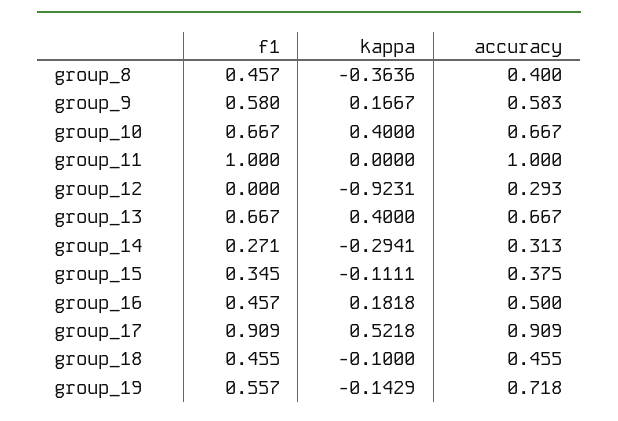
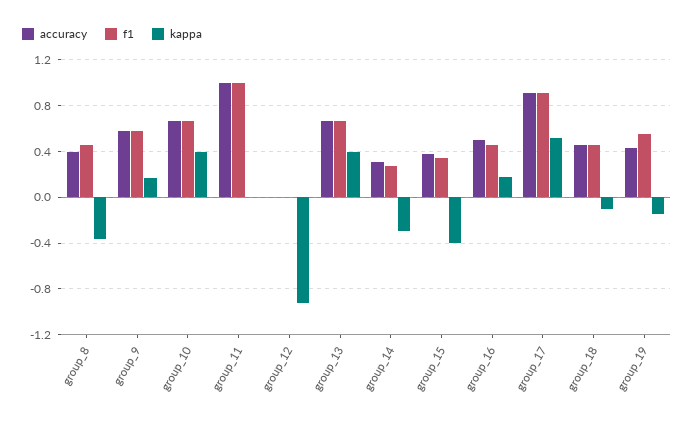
  {
    "f1": {
      "group_8": 0.457,
      "group_9": 0.58,
      "group_10": 0.667,
      "group_11": 1,
      "group_12": 0,
      "group_13": 0.667,
      "group_14": 0.271,
      "group_15": 0.345,
      "group_16": 0.457,
      "group_17": 0.909,
      "group_18": 0.455,
      "group_19": 0.557
    },
    "kappa": {
      "group_8": -0.3636,
      "group_9": 0.1667,
      "group_10": 0.4,
      "group_11": 0,
      "group_12": -0.9231,
      "group_13": 0.4,
      "group_14": -0.2941,
-     "group_15": -0.1111,
+     "group_15": -0.4,
      "group_16": 0.1818,
      "group_17": 0.5218,
      "group_18": -0.1,
      "group_19": -0.1429
    },
    "accuracy": {
      "group_8": 0.4,
      "group_9": 0.583,
      "group_10": 0.667,
      "group_11": 1,
-     "group_12": 0.293,
+     "group_12": 0,
      "group_13": 0.667,
      "group_14": 0.313,
      "group_15": 0.375,
      "group_16": 0.5,
      "group_17": 0.909,
      "group_18": 0.455,
-     "group_19": 0.718
+     "group_19": 0.4
    }
  }

